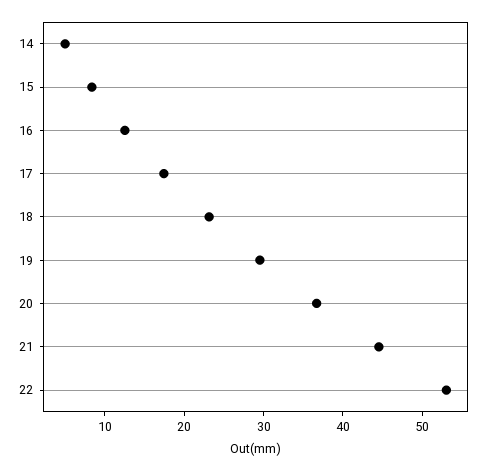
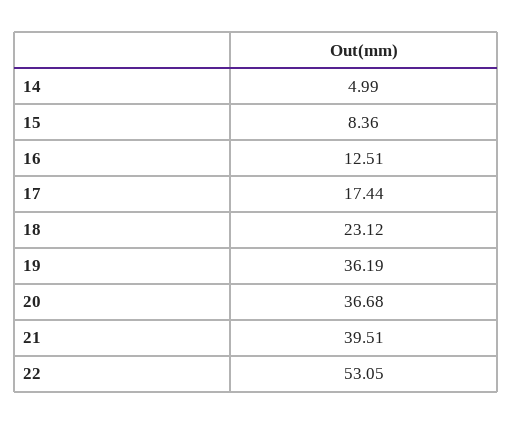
  {
    "14": 4.99,
    "15": 8.36,
    "16": 12.51,
    "17": 17.44,
    "18": 23.12,
-   "19": 30,
+   "19": 36.19,
    "20": 36.68,
-   "21": 44,
+   "21": 39.51,
    "22": 53.05
  }

